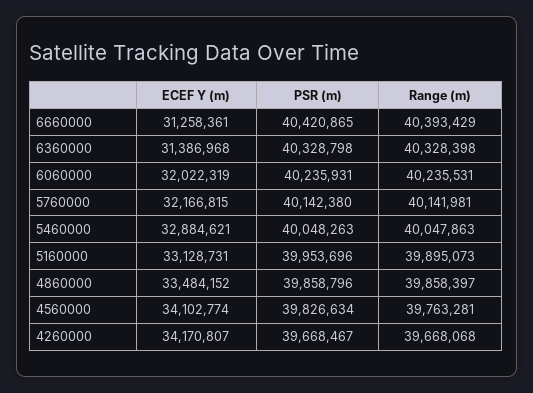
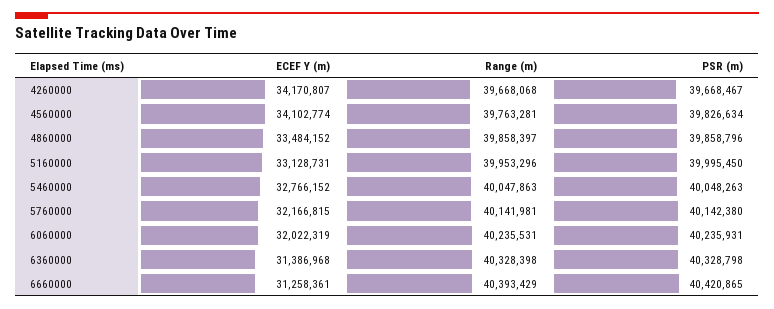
  {
    "ECEF Y (m)": {
      "6660000": 31258361,
      "6360000": 31386968,
      "6060000": 32022319,
      "5760000": 32166815,
-     "5460000": 32884621,
+     "5460000": 32766152,
      "5160000": 33128731,
      "4860000": 33484152,
      "4560000": 34102774,
      "4260000": 34170807
    },
    "PSR (m)": {
      "6660000": 40420865,
      "6360000": 40328798,
      "6060000": 40235931,
      "5760000": 40142380,
      "5460000": 40048263,
-     "5160000": 39953696,
+     "5160000": 39995450,
      "4860000": 39858796,
      "4560000": 39826634,
      "4260000": 39668467
    },
    "Range (m)": {
      "6660000": 40393429,
      "6360000": 40328398,
      "6060000": 40235531,
      "5760000": 40141981,
      "5460000": 40047863,
-     "5160000": 39895073,
+     "5160000": 39953296,
      "4860000": 39858397,
      "4560000": 39763281,
      "4260000": 39668068
    }
  }

